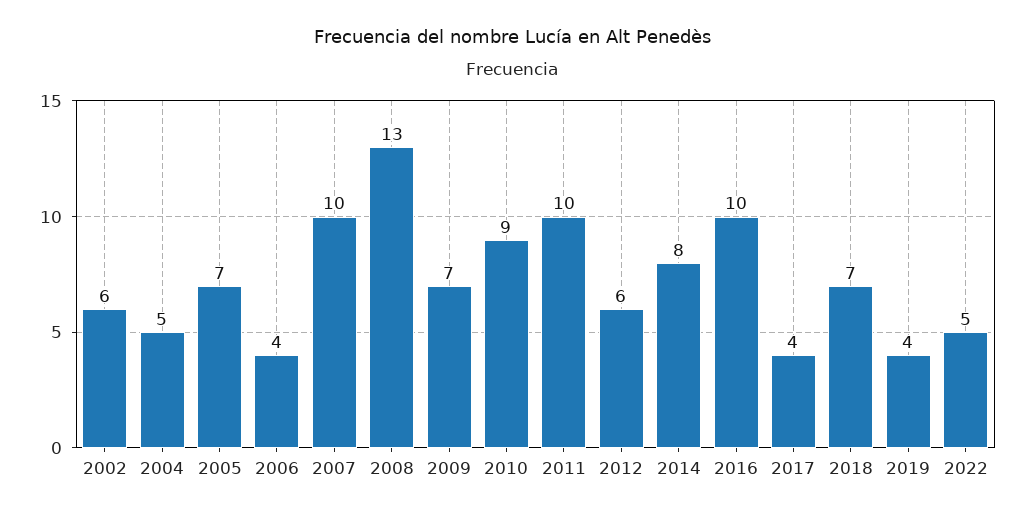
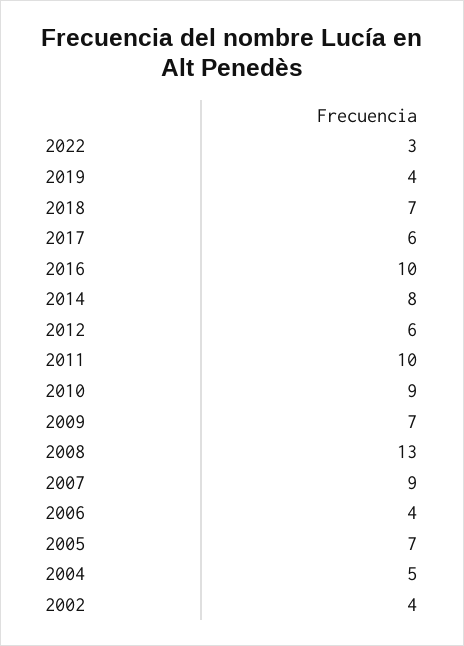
  {
-   "2002": 6,
+   "2002": 4,
    "2004": 5,
    "2005": 7,
    "2006": 4,
-   "2007": 10,
+   "2007": 9,
    "2008": 13,
    "2009": 7,
    "2010": 9,
    "2011": 10,
    "2012": 6,
    "2014": 8,
    "2016": 10,
-   "2017": 4,
+   "2017": 6,
    "2018": 7,
    "2019": 4,
-   "2022": 5
+   "2022": 3
  }

